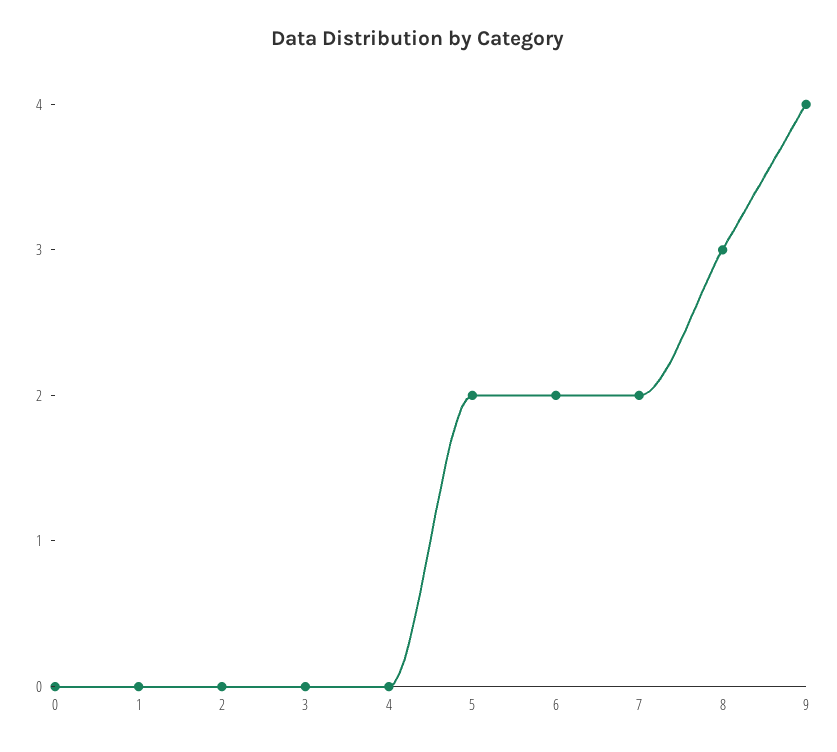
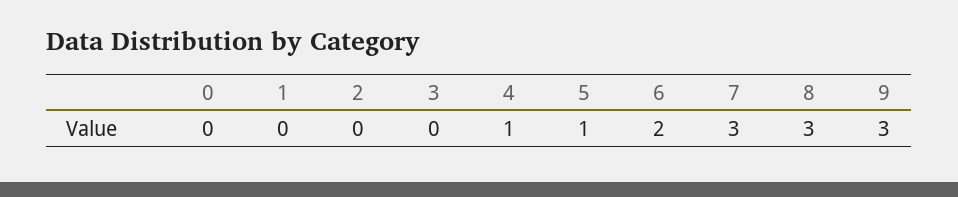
  {
    "0": 0,
    "1": 0,
    "2": 0,
    "3": 0,
-   "4": 0,
+   "4": 1,
-   "5": 2,
+   "5": 1,
    "6": 2,
-   "7": 2,
+   "7": 3,
    "8": 3,
-   "9": 4
+   "9": 3
  }

